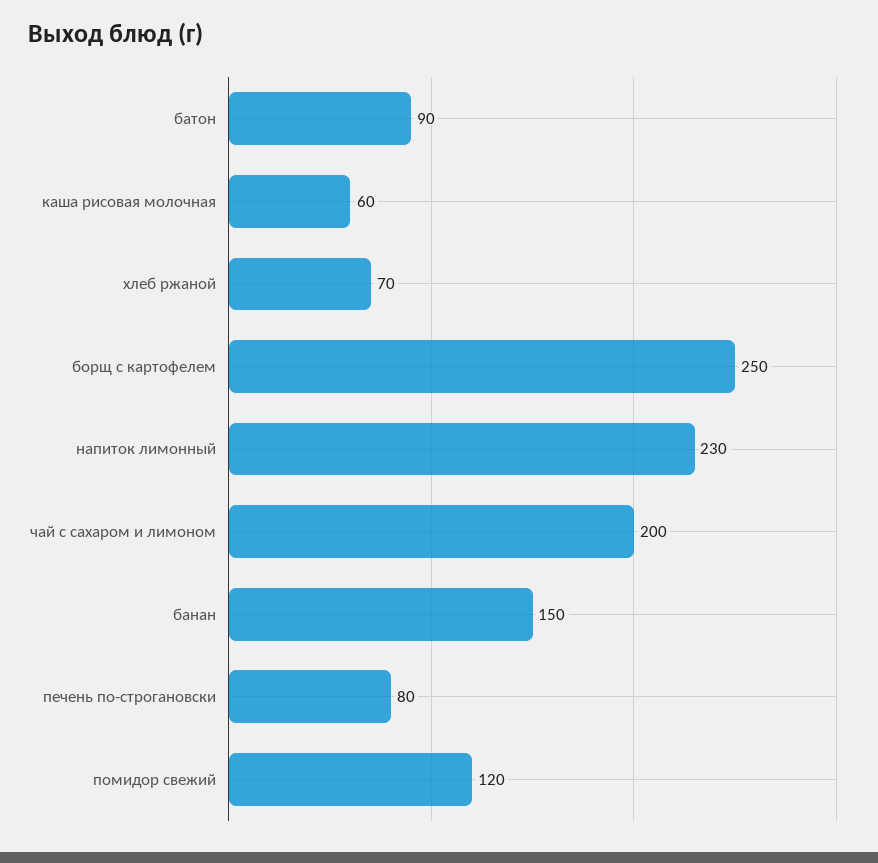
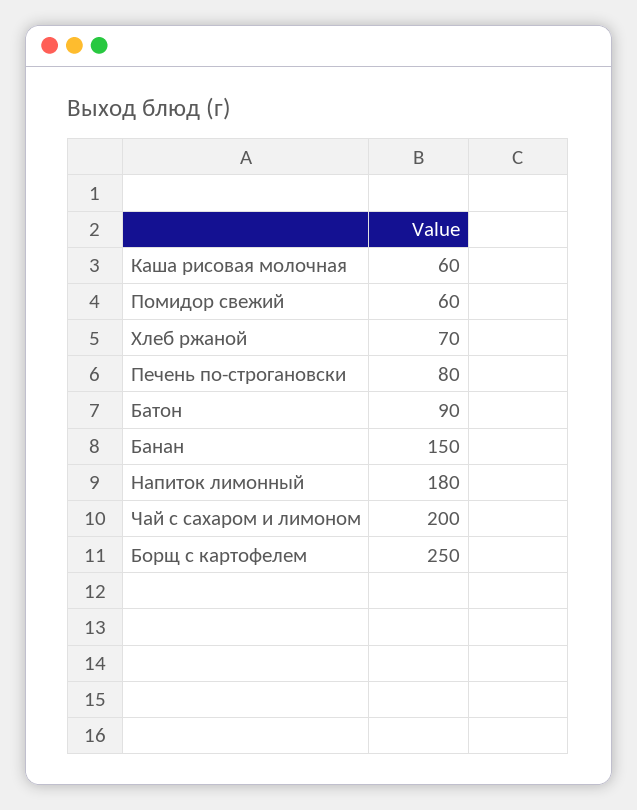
  {
    "батон": 90,
    "каша рисовая молочная": 60,
    "хлеб ржаной": 70,
    "борщ с картофелем": 250,
-   "напиток лимонный": 230,
+   "напиток лимонный": 180,
    "чай с сахаром и лимоном": 200,
    "банан": 150,
    "печень по-строгановски": 80,
-   "помидор свежий": 120
+   "помидор свежий": 60
  }

